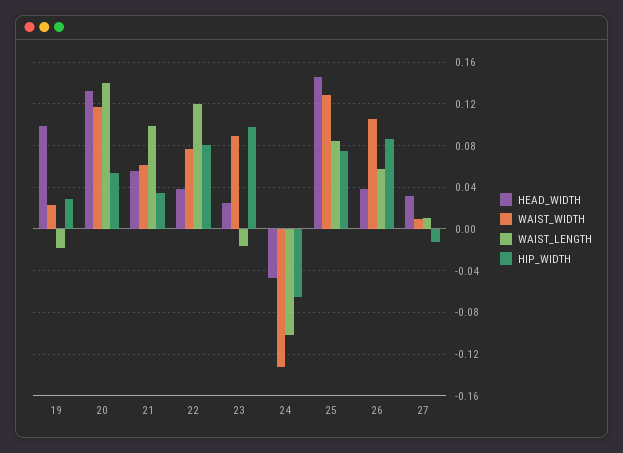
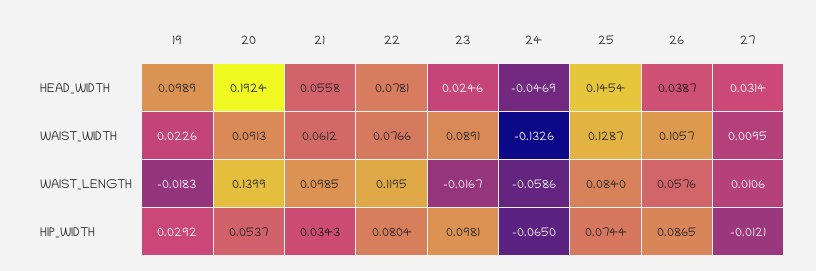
  {
    "HEAD_WIDTH": {
      "19": 0.0989,
-     "20": 0.13,
+     "20": 0.1924,
      "21": 0.0558,
-     "22": 0.04,
+     "22": 0.0781,
      "23": 0.0246,
      "24": -0.0469,
      "25": 0.1454,
      "26": 0.0387,
      "27": 0.0314
    },
    "WAIST_WIDTH": {
      "19": 0.0226,
-     "20": 0.12,
+     "20": 0.0913,
      "21": 0.0612,
      "22": 0.0766,
      "23": 0.0891,
      "24": -0.1326,
      "25": 0.1287,
      "26": 0.1057,
      "27": 0.0095
    },
    "WAIST_LENGTH": {
      "19": -0.0183,
      "20": 0.1399,
      "21": 0.0985,
      "22": 0.1195,
      "23": -0.0167,
-     "24": -0.1,
+     "24": -0.0586,
      "25": 0.084,
      "26": 0.0576,
      "27": 0.0106
    },
    "HIP_WIDTH": {
      "19": 0.0292,
      "20": 0.0537,
      "21": 0.0343,
      "22": 0.0804,
      "23": 0.0981,
      "24": -0.065,
      "25": 0.0744,
      "26": 0.0865,
      "27": -0.0121
    }
  }

